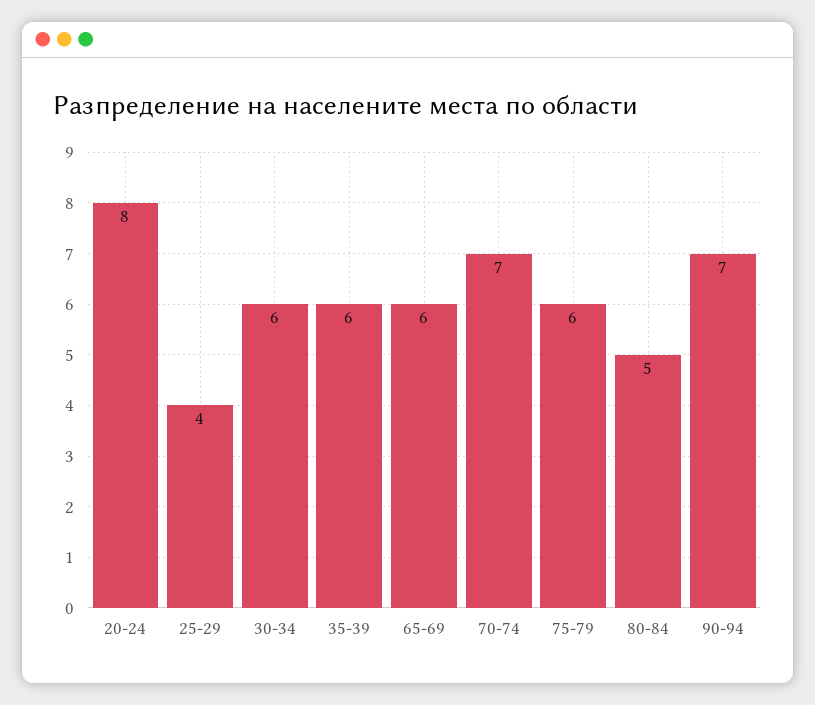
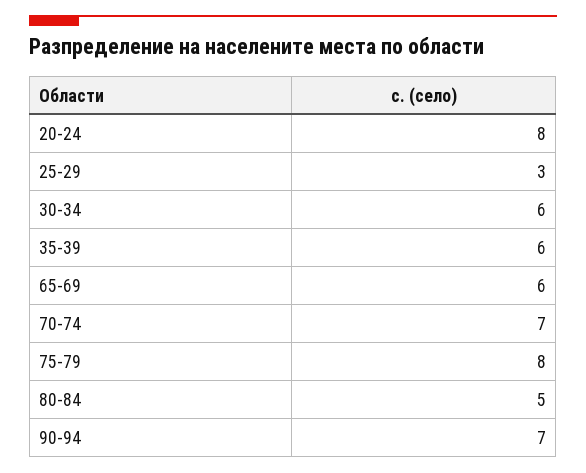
  {
    "20-24": 8,
-   "25-29": 4,
+   "25-29": 3,
    "30-34": 6,
    "35-39": 6,
    "65-69": 6,
    "70-74": 7,
-   "75-79": 6,
+   "75-79": 8,
    "80-84": 5,
    "90-94": 7
  }

